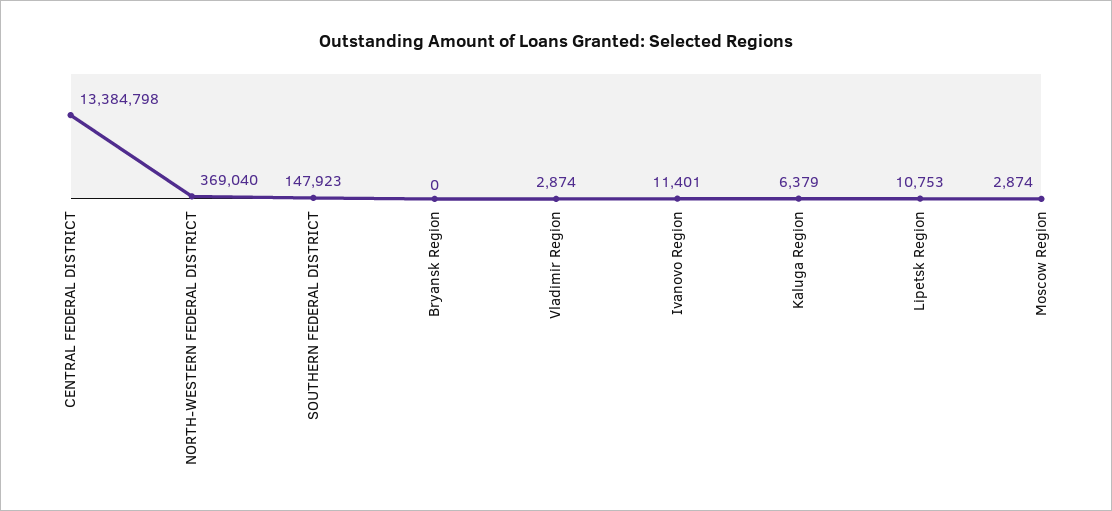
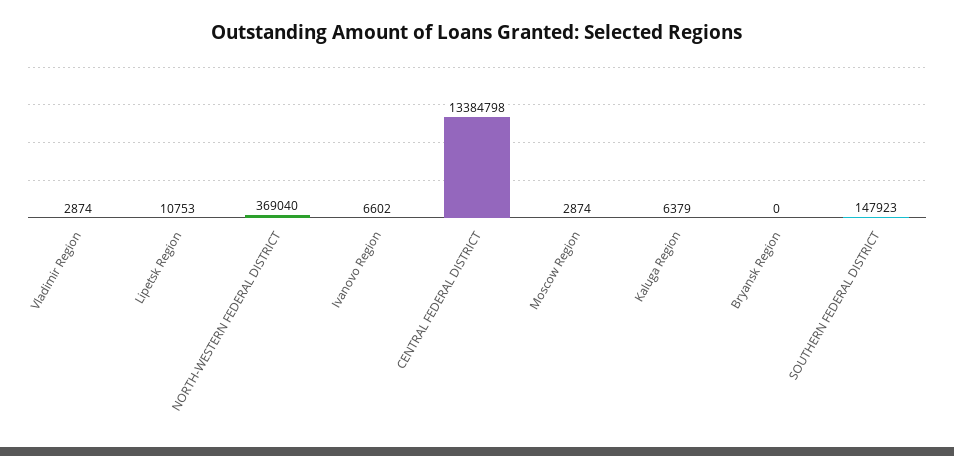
  {
    "CENTRAL FEDERAL DISTRICT": 13384798,
    "NORTH-WESTERN FEDERAL DISTRICT": 369040,
    "SOUTHERN FEDERAL DISTRICT": 147923,
    "Bryansk Region": 0,
    "Vladimir Region": 2874,
-   "Ivanovo Region": 11401,
+   "Ivanovo Region": 6602,
    "Kaluga Region": 6379,
    "Lipetsk Region": 10753,
    "Moscow Region": 2874
  }

